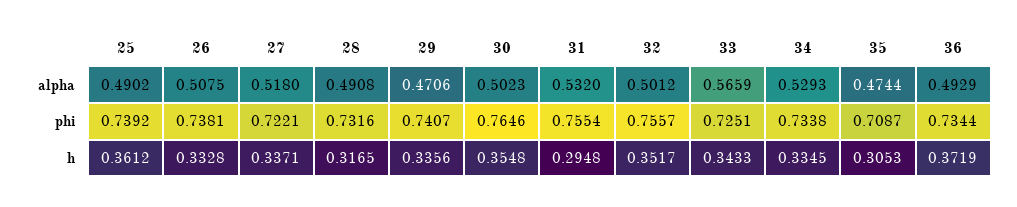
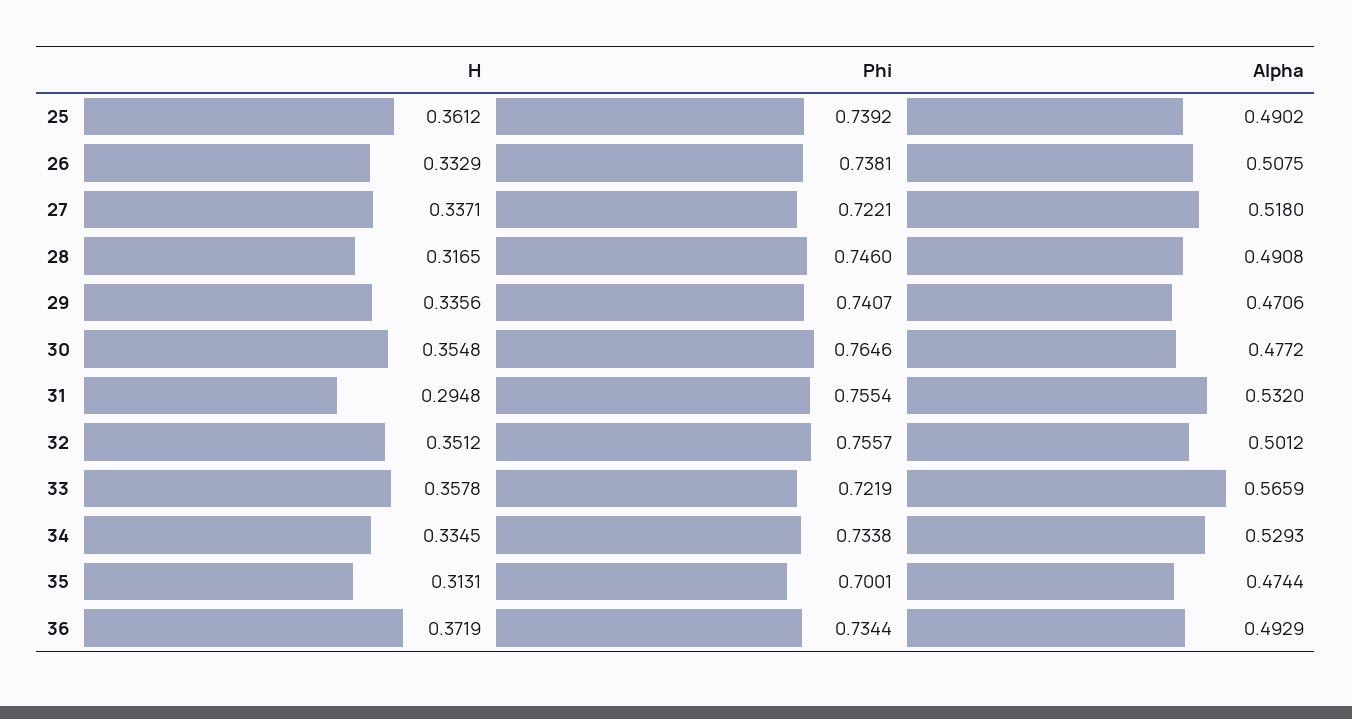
  {
    "25": {
      "alpha": 0.4902,
      "phi": 0.7392,
      "h": 0.3612
    },
    "26": {
      "alpha": 0.5075,
      "phi": 0.7381,
-     "h": 0.3328
+     "h": 0.3329
    },
    "27": {
      "alpha": 0.518,
      "phi": 0.7221,
      "h": 0.3371
    },
    "28": {
      "alpha": 0.4908,
-     "phi": 0.7316,
+     "phi": 0.746,
      "h": 0.3165
    },
    "29": {
      "alpha": 0.4706,
      "phi": 0.7407,
      "h": 0.3356
    },
    "30": {
-     "alpha": 0.5023,
+     "alpha": 0.4772,
      "phi": 0.7646,
      "h": 0.3548
    },
    "31": {
      "alpha": 0.532,
      "phi": 0.7554,
      "h": 0.2948
    },
    "32": {
      "alpha": 0.5012,
      "phi": 0.7557,
-     "h": 0.3517
+     "h": 0.3512
    },
    "33": {
      "alpha": 0.5659,
-     "phi": 0.7251,
+     "phi": 0.7219,
-     "h": 0.3433
+     "h": 0.3578
    },
    "34": {
      "alpha": 0.5293,
      "phi": 0.7338,
      "h": 0.3345
    },
    "35": {
      "alpha": 0.4744,
-     "phi": 0.7087,
+     "phi": 0.7001,
-     "h": 0.3053
+     "h": 0.3131
    },
    "36": {
      "alpha": 0.4929,
      "phi": 0.7344,
      "h": 0.3719
    }
  }

